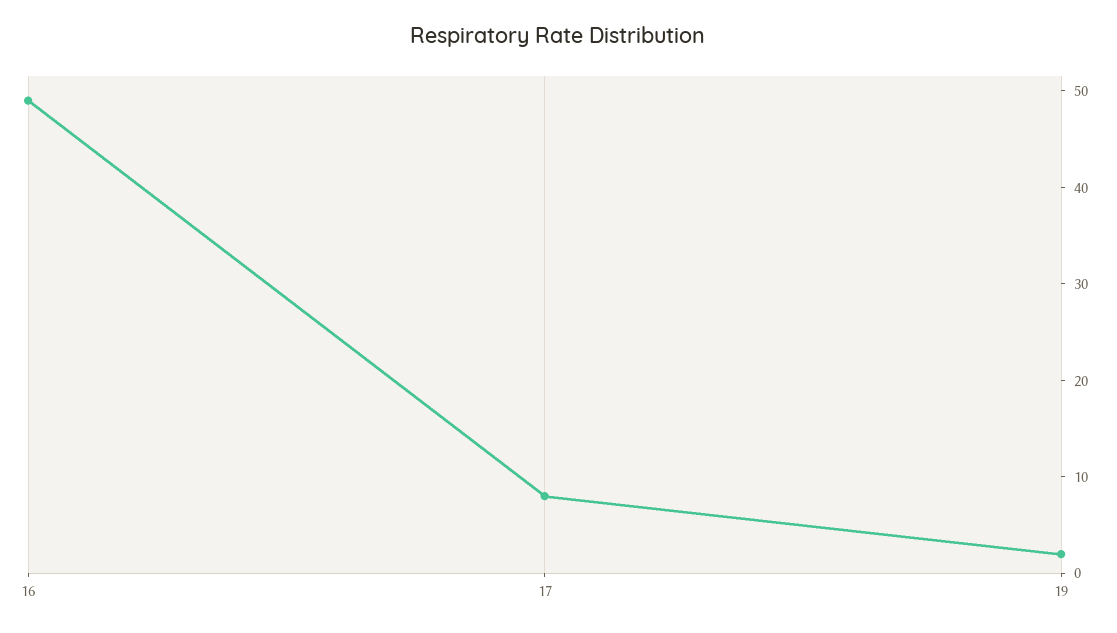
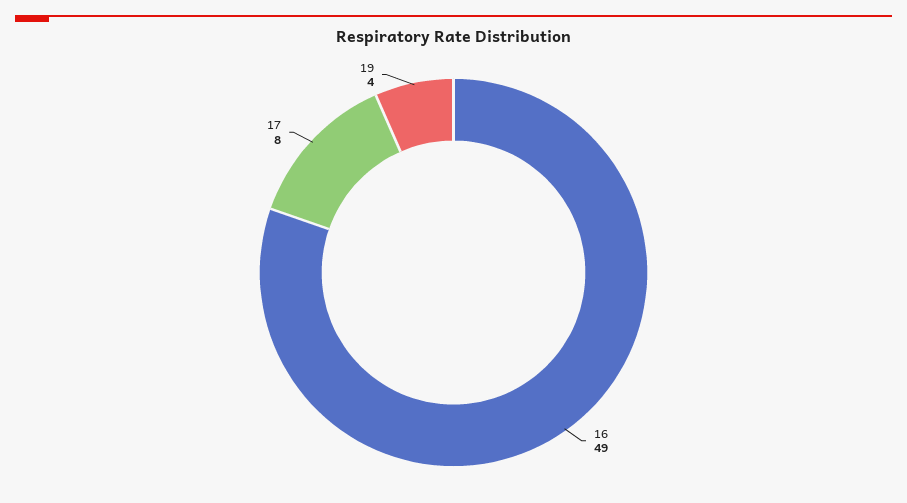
  {
    "16": 49,
    "17": 8,
-   "19": 2
+   "19": 4
  }

